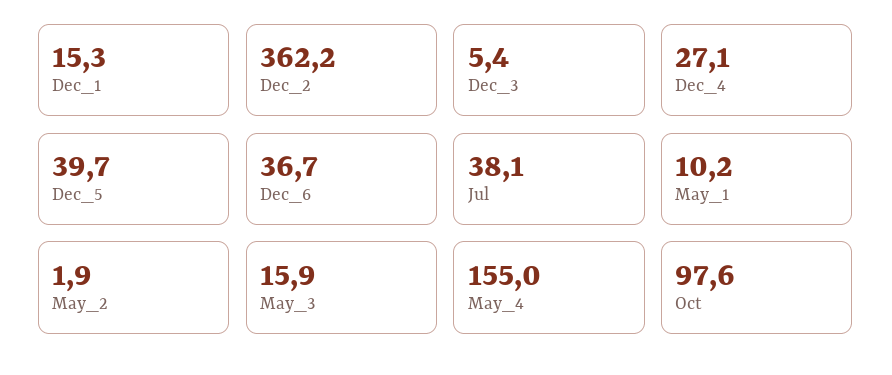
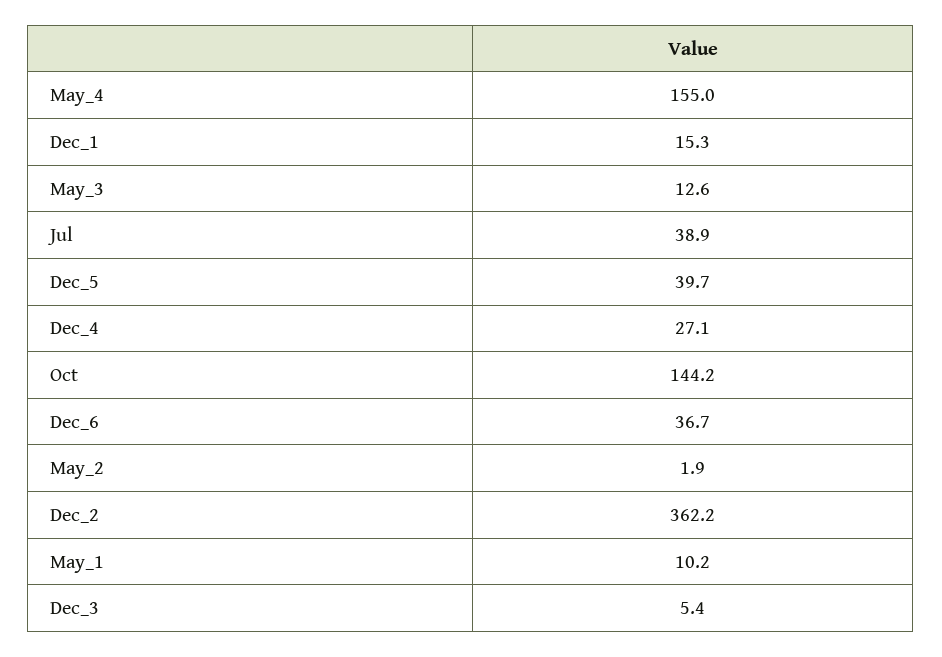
  {
    "Dec_1": 15.3,
    "Dec_2": 362.2,
    "Dec_3": 5.4,
    "Dec_4": 27.1,
    "Dec_5": 39.7,
    "Dec_6": 36.7,
-   "Jul": 38.1,
+   "Jul": 38.9,
    "May_1": 10.2,
    "May_2": 1.9,
-   "May_3": 15.9,
+   "May_3": 12.6,
    "May_4": 155,
-   "Oct": 97.6
+   "Oct": 144.2
  }

